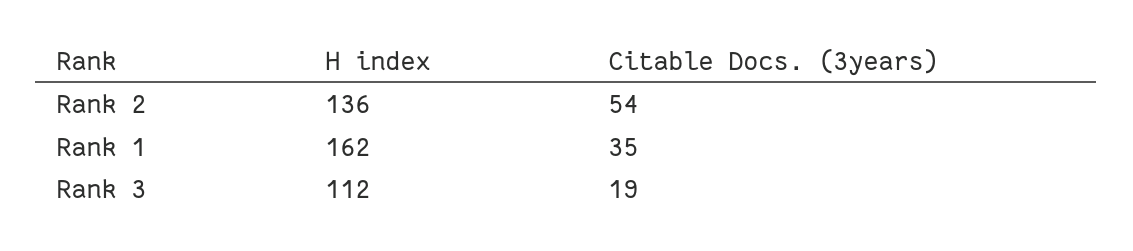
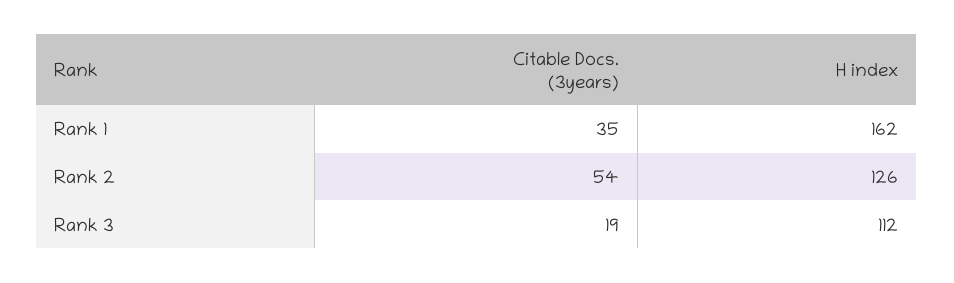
  {
    "H index": {
-     "Rank 2": 136,
+     "Rank 2": 126,
      "Rank 1": 162,
      "Rank 3": 112
    },
    "Citable Docs. (3years)": {
      "Rank 2": 54,
      "Rank 1": 35,
      "Rank 3": 19
    }
  }

